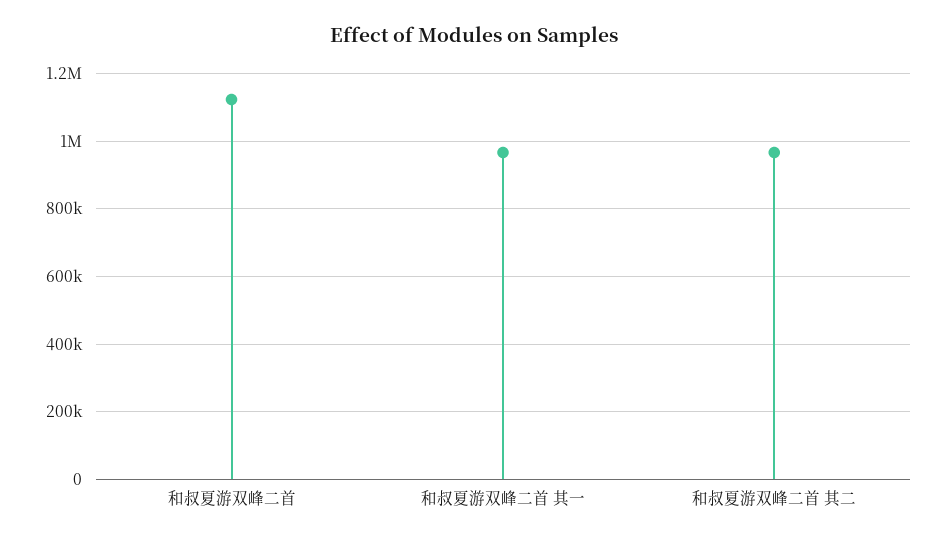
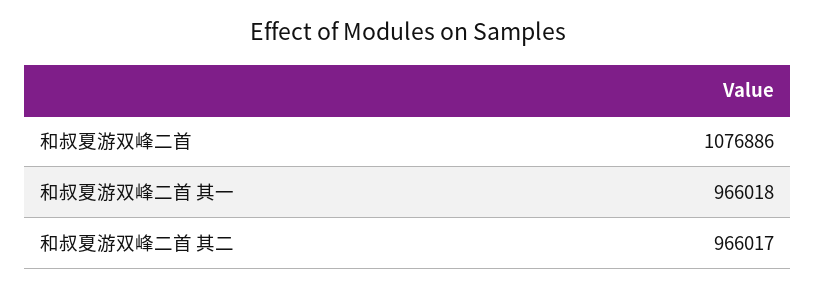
  {
-   "和叔夏游双峰二首": 1120000,
+   "和叔夏游双峰二首": 1076886,
    "和叔夏游双峰二首 其一": 966018,
    "和叔夏游双峰二首 其二": 966017
  }

